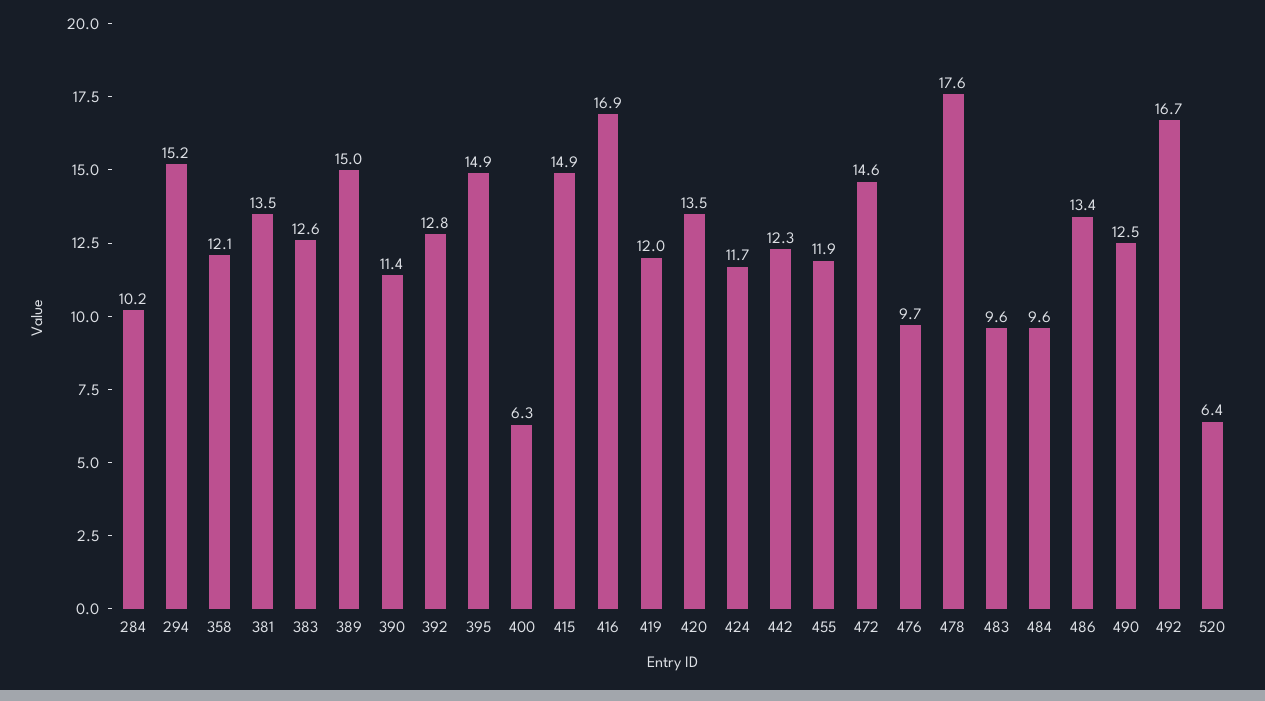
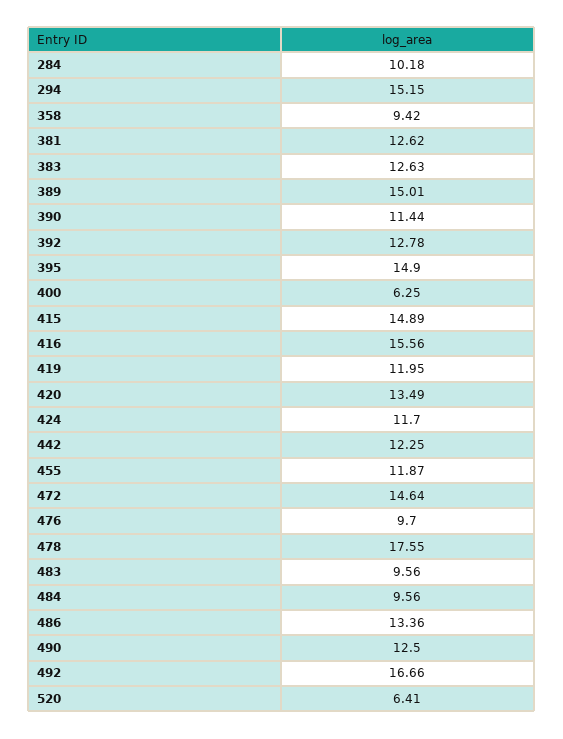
  {
    "284": 10.18,
    "294": 15.15,
-   "358": 12.1,
+   "358": 9.42,
-   "381": 13.5,
+   "381": 12.62,
    "383": 12.63,
    "389": 15.01,
    "390": 11.44,
    "392": 12.78,
    "395": 14.9,
    "400": 6.25,
    "415": 14.89,
-   "416": 16.9,
+   "416": 15.56,
    "419": 11.95,
    "420": 13.49,
    "424": 11.7,
    "442": 12.25,
    "455": 11.87,
    "472": 14.64,
    "476": 9.7,
    "478": 17.55,
    "483": 9.56,
    "484": 9.56,
    "486": 13.36,
    "490": 12.5,
    "492": 16.66,
    "520": 6.41
  }

